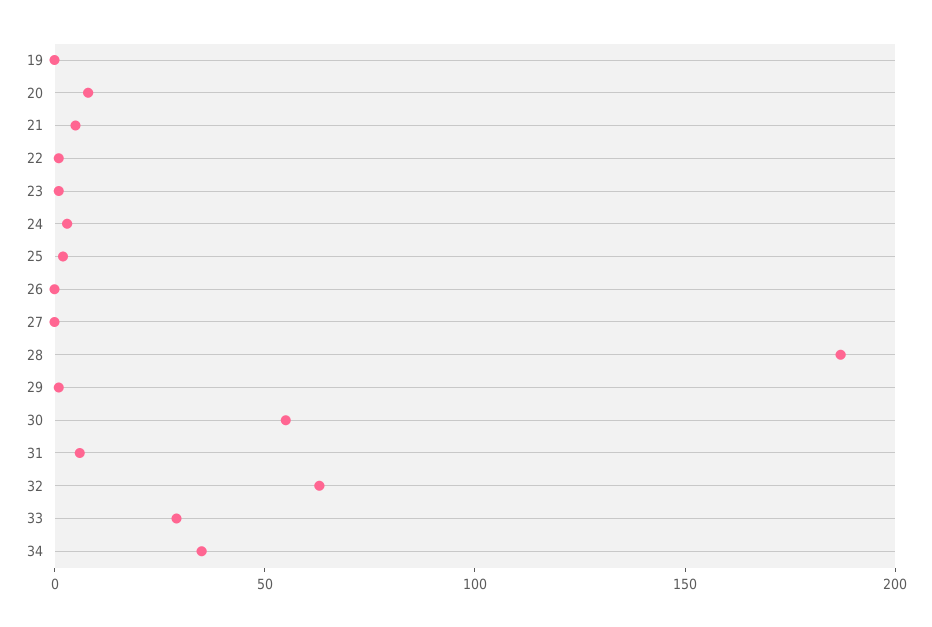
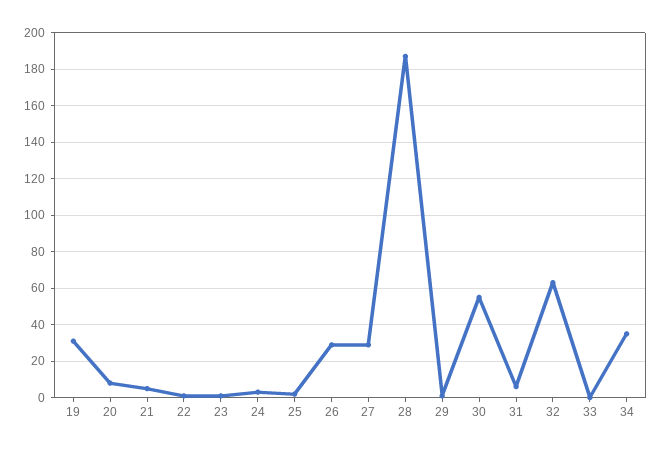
  {
-   "19": 0,
+   "19": 30,
    "20": 10,
    "21": 5,
    "22": 0,
    "23": 0,
    "24": 5,
    "25": 0,
-   "26": 0,
+   "26": 30,
-   "27": 0,
+   "27": 30,
    "28": 185,
    "29": 0,
    "30": 55,
    "31": 5,
    "32": 65,
-   "33": 30,
+   "33": 0,
    "34": 35
  }

